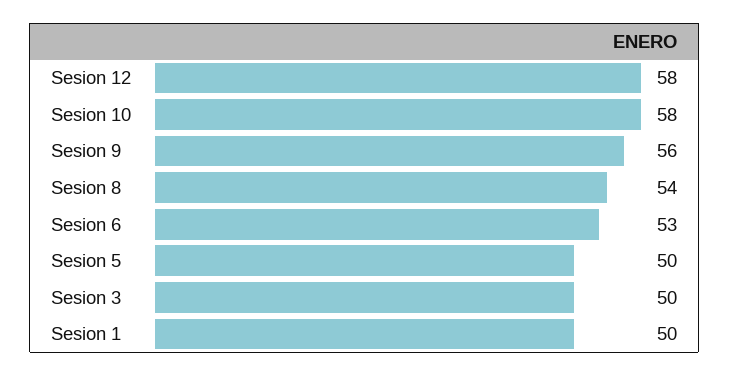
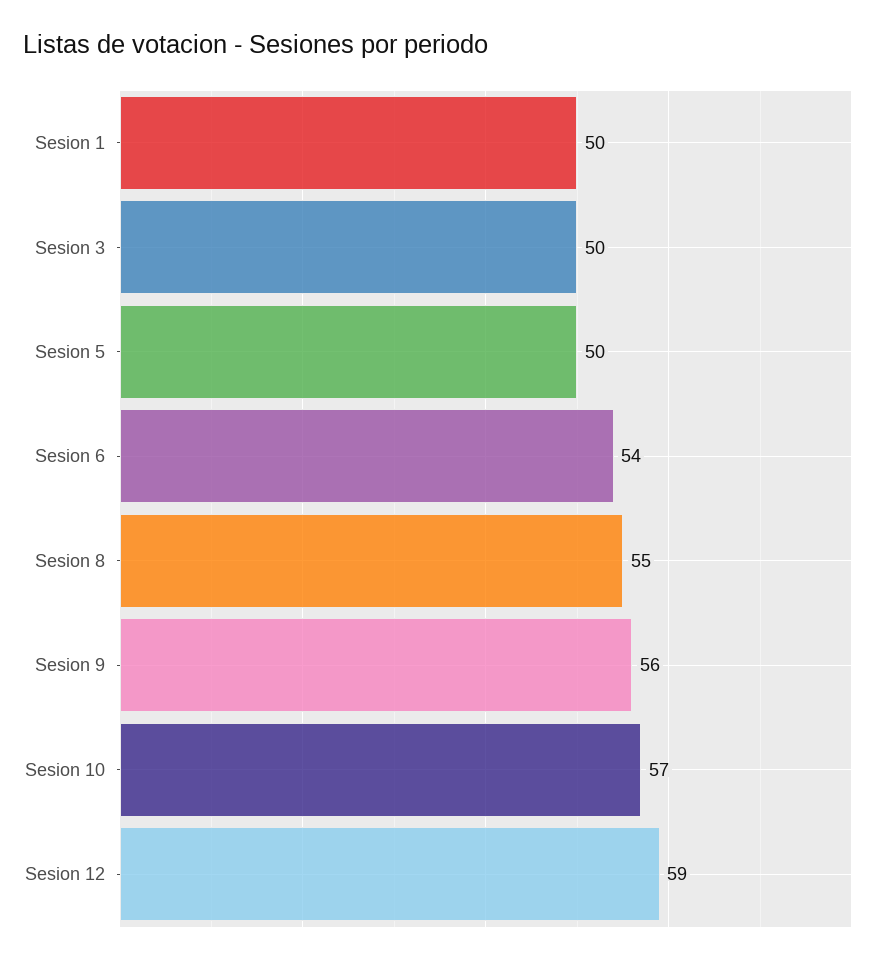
  {
-   "Sesion 12": 58,
+   "Sesion 12": 59,
-   "Sesion 10": 58,
+   "Sesion 10": 57,
    "Sesion 9": 56,
-   "Sesion 8": 54,
+   "Sesion 8": 55,
-   "Sesion 6": 53,
+   "Sesion 6": 54,
    "Sesion 5": 50,
    "Sesion 3": 50,
    "Sesion 1": 50
  }

